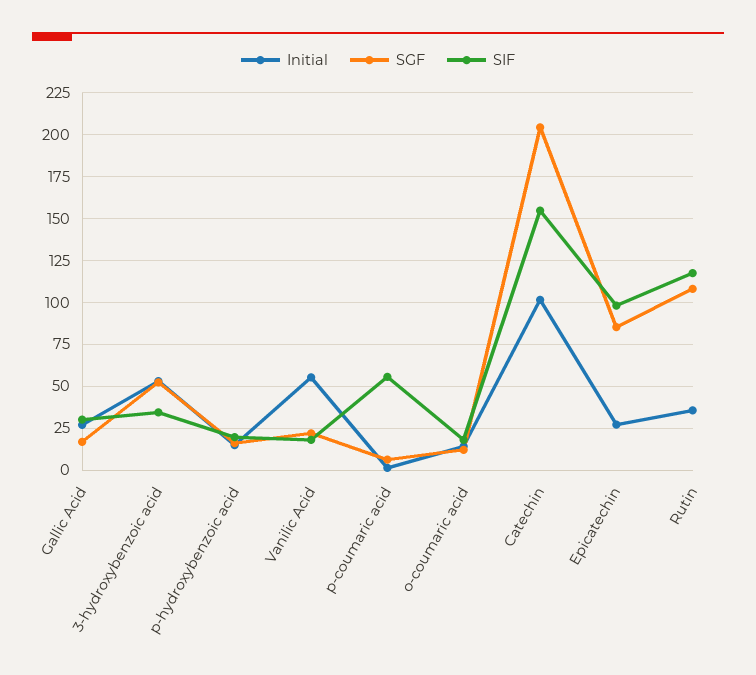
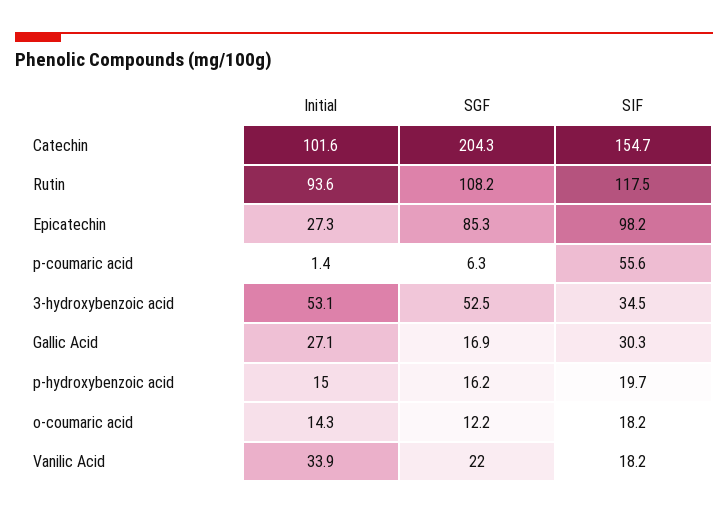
  {
    "Initial": {
      "Gallic Acid": 27.1,
      "3-hydroxybenzoic acid": 53.1,
      "p-hydroxybenzoic acid": 15,
-     "Vanilic Acid": 55,
+     "Vanilic Acid": 33.9,
      "p-coumaric acid": 1.4,
      "o-coumaric acid": 14.3,
      "Catechin": 101.6,
      "Epicatechin": 27.3,
-     "Rutin": 35
+     "Rutin": 93.6
    },
    "SGF": {
      "Gallic Acid": 16.9,
      "3-hydroxybenzoic acid": 52.5,
      "p-hydroxybenzoic acid": 16.2,
      "Vanilic Acid": 22,
      "p-coumaric acid": 6.3,
      "o-coumaric acid": 12.2,
      "Catechin": 204.3,
      "Epicatechin": 85.3,
      "Rutin": 108.2
    },
    "SIF": {
      "Gallic Acid": 30.3,
      "3-hydroxybenzoic acid": 34.5,
      "p-hydroxybenzoic acid": 19.7,
      "Vanilic Acid": 18.2,
      "p-coumaric acid": 55.6,
      "o-coumaric acid": 18.2,
      "Catechin": 154.7,
      "Epicatechin": 98.2,
      "Rutin": 117.5
    }
  }

